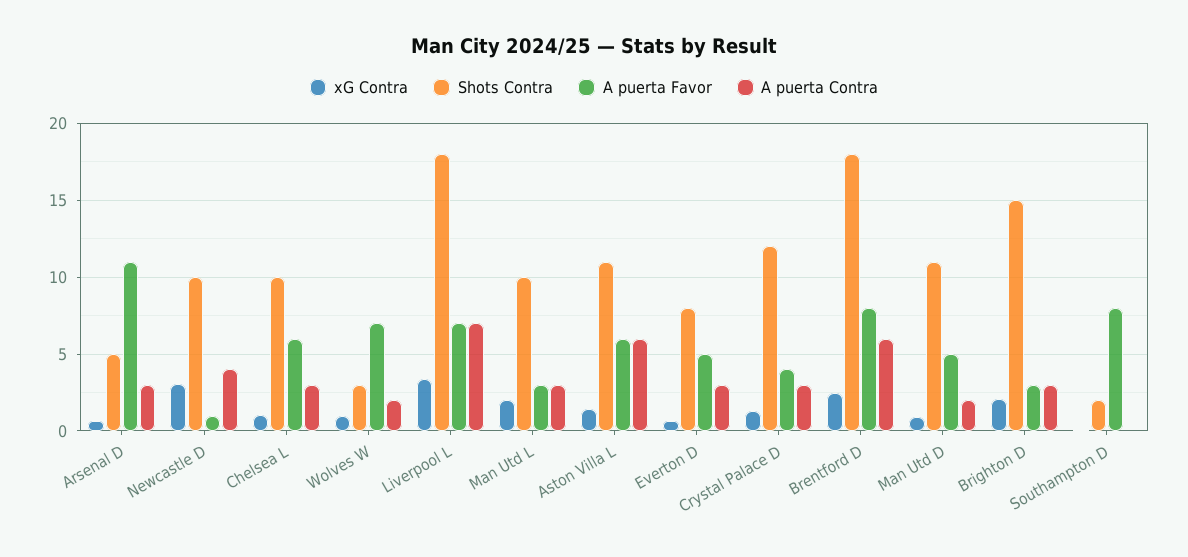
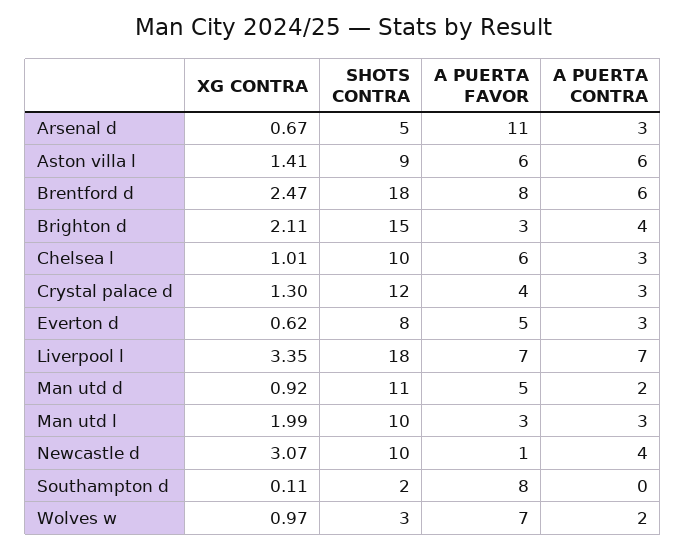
  {
    "xG Contra": {
      "Arsenal D": 0.67,
      "Newcastle D": 3.07,
      "Chelsea L": 1.01,
      "Wolves W": 0.97,
      "Liverpool L": 3.35,
      "Man Utd L": 1.99,
      "Aston Villa L": 1.41,
      "Everton D": 0.62,
      "Crystal Palace D": 1.3,
      "Brentford D": 2.47,
      "Man Utd D": 0.92,
      "Brighton D": 2.11,
      "Southampton D": 0.11
    },
    "Shots Contra": {
      "Arsenal D": 5,
      "Newcastle D": 10,
      "Chelsea L": 10,
      "Wolves W": 3,
      "Liverpool L": 18,
      "Man Utd L": 10,
-     "Aston Villa L": 11,
+     "Aston Villa L": 9,
      "Everton D": 8,
      "Crystal Palace D": 12,
      "Brentford D": 18,
      "Man Utd D": 11,
      "Brighton D": 15,
      "Southampton D": 2
    },
    "A puerta Favor": {
      "Arsenal D": 11,
      "Newcastle D": 1,
      "Chelsea L": 6,
      "Wolves W": 7,
      "Liverpool L": 7,
      "Man Utd L": 3,
      "Aston Villa L": 6,
      "Everton D": 5,
      "Crystal Palace D": 4,
      "Brentford D": 8,
      "Man Utd D": 5,
      "Brighton D": 3,
      "Southampton D": 8
    },
    "A puerta Contra": {
      "Arsenal D": 3,
      "Newcastle D": 4,
      "Chelsea L": 3,
      "Wolves W": 2,
      "Liverpool L": 7,
      "Man Utd L": 3,
      "Aston Villa L": 6,
      "Everton D": 3,
      "Crystal Palace D": 3,
      "Brentford D": 6,
      "Man Utd D": 2,
-     "Brighton D": 3,
+     "Brighton D": 4,
      "Southampton D": 0
    }
  }

